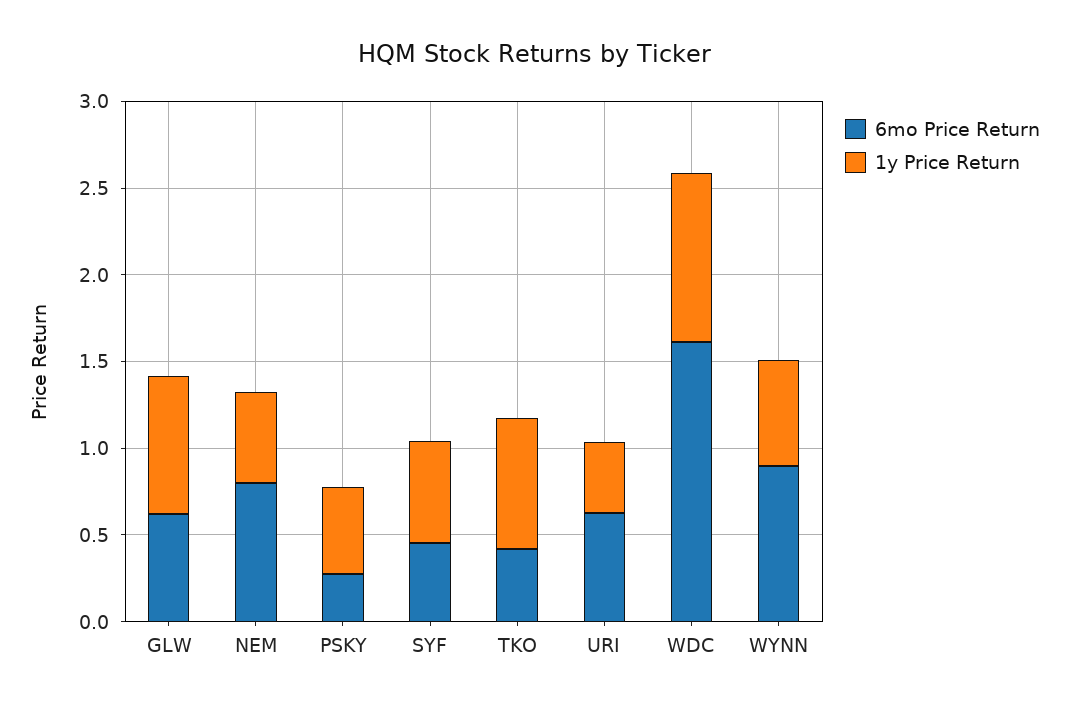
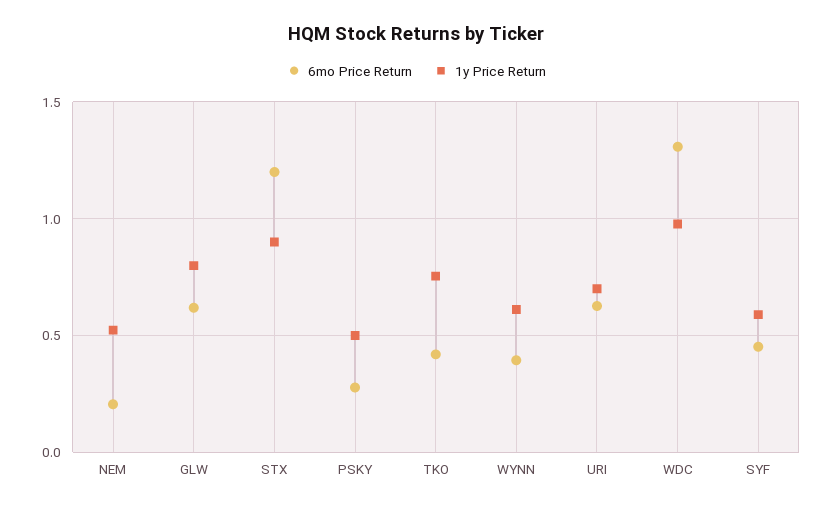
  {
    "6mo Price Return": {
      "GLW": 0.6,
-     "NEM": 0.8,
+     "NEM": 0.2,
      "PSKY": 0.3,
      "SYF": 0.45,
      "TKO": 0.4,
      "URI": 0.65,
-     "WDC": 1.6,
+     "WDC": 1.3,
-     "WYNN": 0.9
+     "WYNN": 0.4,
+     "STX": 1.2
    },
    "1y Price Return": {
      "GLW": 0.8,
      "NEM": 0.5,
      "PSKY": 0.5,
      "SYF": 0.6,
      "TKO": 0.75,
-     "URI": 0.4,
+     "URI": 0.7,
      "WDC": 1,
-     "WYNN": 0.6
+     "WYNN": 0.6,
+     "STX": 0.9
    }
  }

